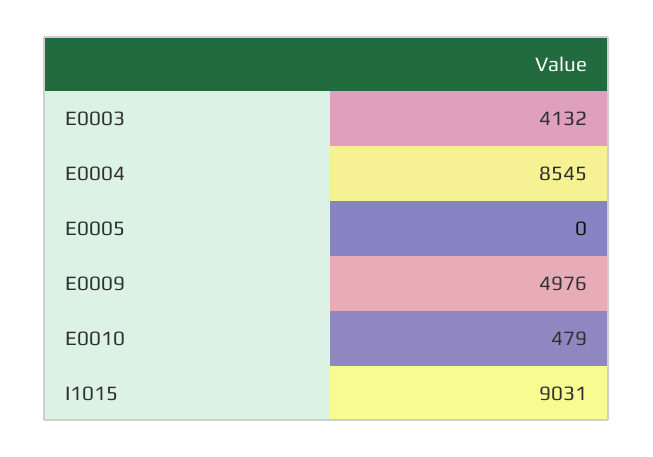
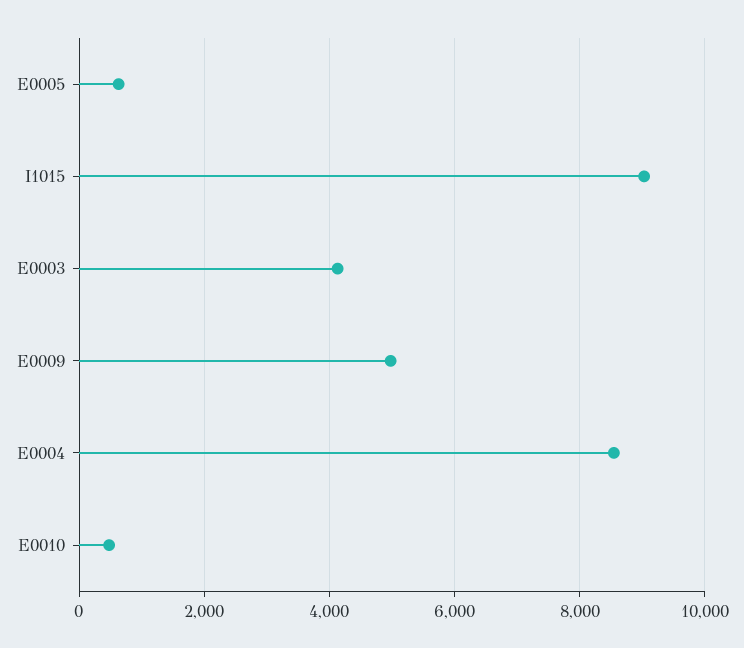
  {
    "E0003": 4132,
    "E0004": 8545,
-   "E0005": 0,
+   "E0005": 600,
    "E0009": 4976,
    "E0010": 479,
    "I1015": 9031
  }

